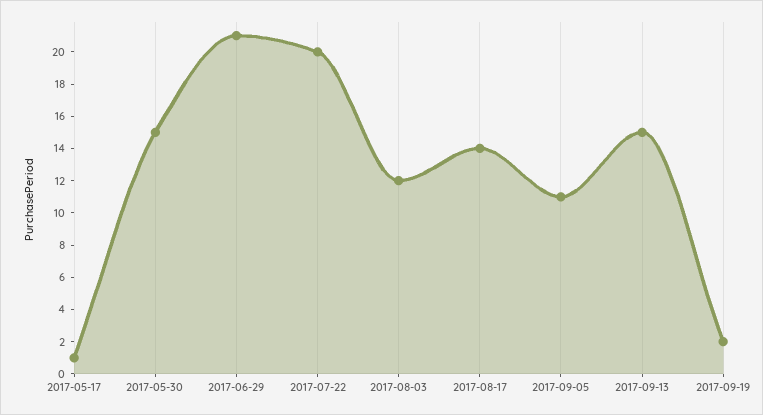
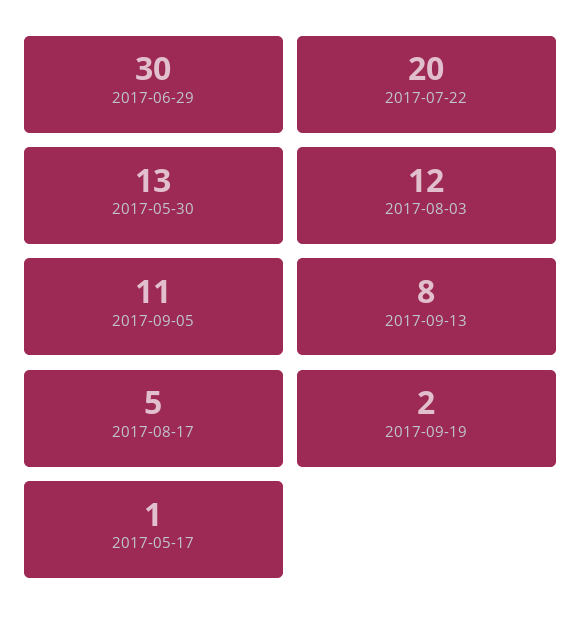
  {
    "2017-05-17": 1,
-   "2017-05-30": 15,
+   "2017-05-30": 13,
-   "2017-06-29": 21,
+   "2017-06-29": 30,
    "2017-07-22": 20,
    "2017-08-03": 12,
-   "2017-08-17": 14,
+   "2017-08-17": 5,
    "2017-09-05": 11,
-   "2017-09-13": 15,
+   "2017-09-13": 8,
    "2017-09-19": 2
  }

